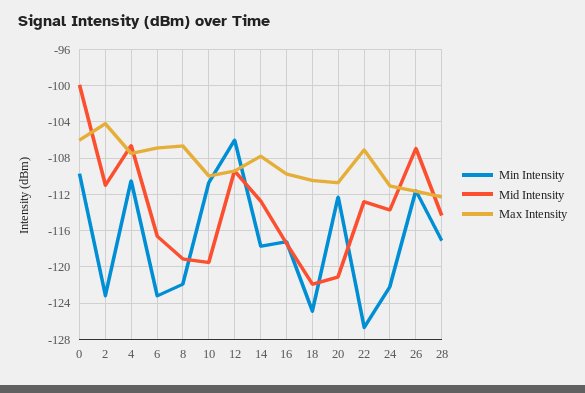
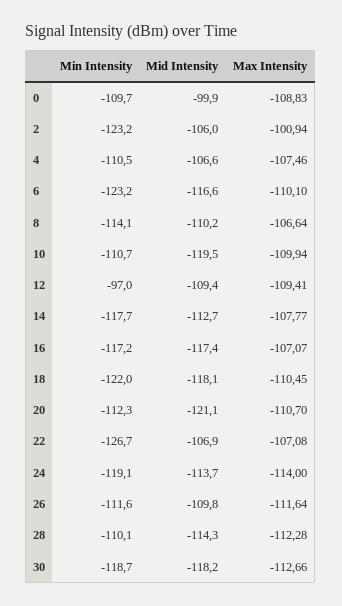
  {
    "Min Intensity": {
      "0": -109.7,
      "2": -123.2,
      "4": -110.5,
      "6": -123.2,
-     "8": -122,
+     "8": -114.1,
      "10": -110.7,
-     "12": -106,
+     "12": -97,
      "14": -117.7,
      "16": -117.2,
-     "18": -125,
+     "18": -122,
      "20": -112.3,
      "22": -126.7,
-     "24": -122,
+     "24": -119.1,
      "26": -111.6,
-     "28": -117
+     "28": -110.1,
+     "30": -118.7
    },
    "Mid Intensity": {
      "0": -99.9,
-     "2": -111,
+     "2": -106,
      "4": -106.6,
      "6": -116.6,
-     "8": -119,
+     "8": -110.2,
      "10": -119.5,
      "12": -109.4,
      "14": -112.7,
      "16": -117.4,
-     "18": -122,
+     "18": -118.1,
      "20": -121.1,
-     "22": -113,
+     "22": -106.9,
      "24": -113.7,
-     "26": -107,
+     "26": -109.8,
-     "28": -114.3
+     "28": -114.3,
+     "30": -118.2
    },
    "Max Intensity": {
-     "0": -106,
+     "0": -108.83,
-     "2": -104,
+     "2": -100.94,
      "4": -107.46,
-     "6": -107,
+     "6": -110.1,
      "8": -106.64,
      "10": -109.94,
      "12": -109.41,
      "14": -107.77,
-     "16": -110,
+     "16": -107.07,
      "18": -110.45,
      "20": -110.7,
      "22": -107.08,
-     "24": -111,
+     "24": -114,
      "26": -111.64,
-     "28": -112.28
+     "28": -112.28,
+     "30": -112.66
    }
  }

